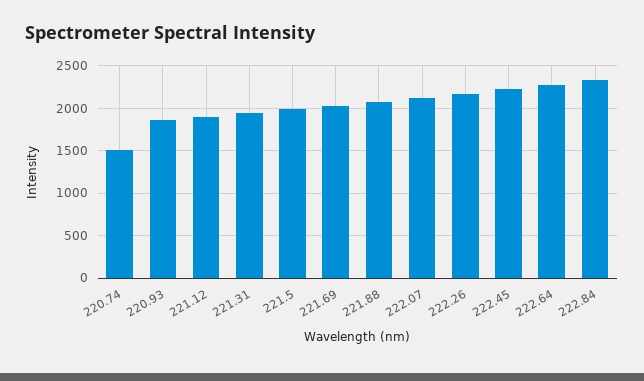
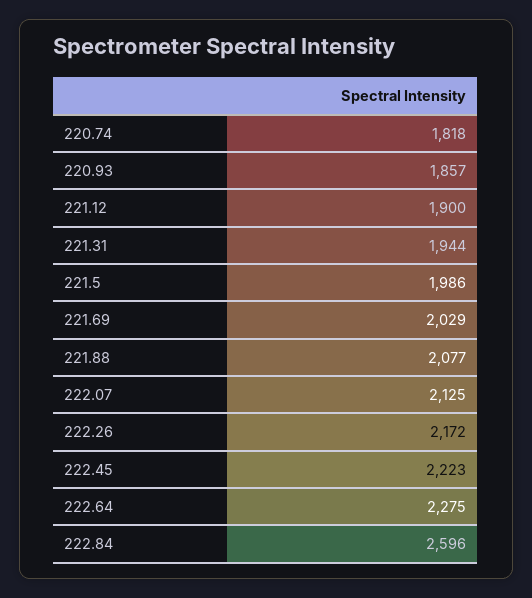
  {
-   "220.74": 1500,
+   "220.74": 1818,
    "220.93": 1857,
    "221.12": 1900,
    "221.31": 1944,
    "221.5": 1986,
    "221.69": 2029,
    "221.88": 2077,
    "222.07": 2125,
    "222.26": 2172,
    "222.45": 2223,
    "222.64": 2275,
-   "222.84": 2300
+   "222.84": 2596
  }

